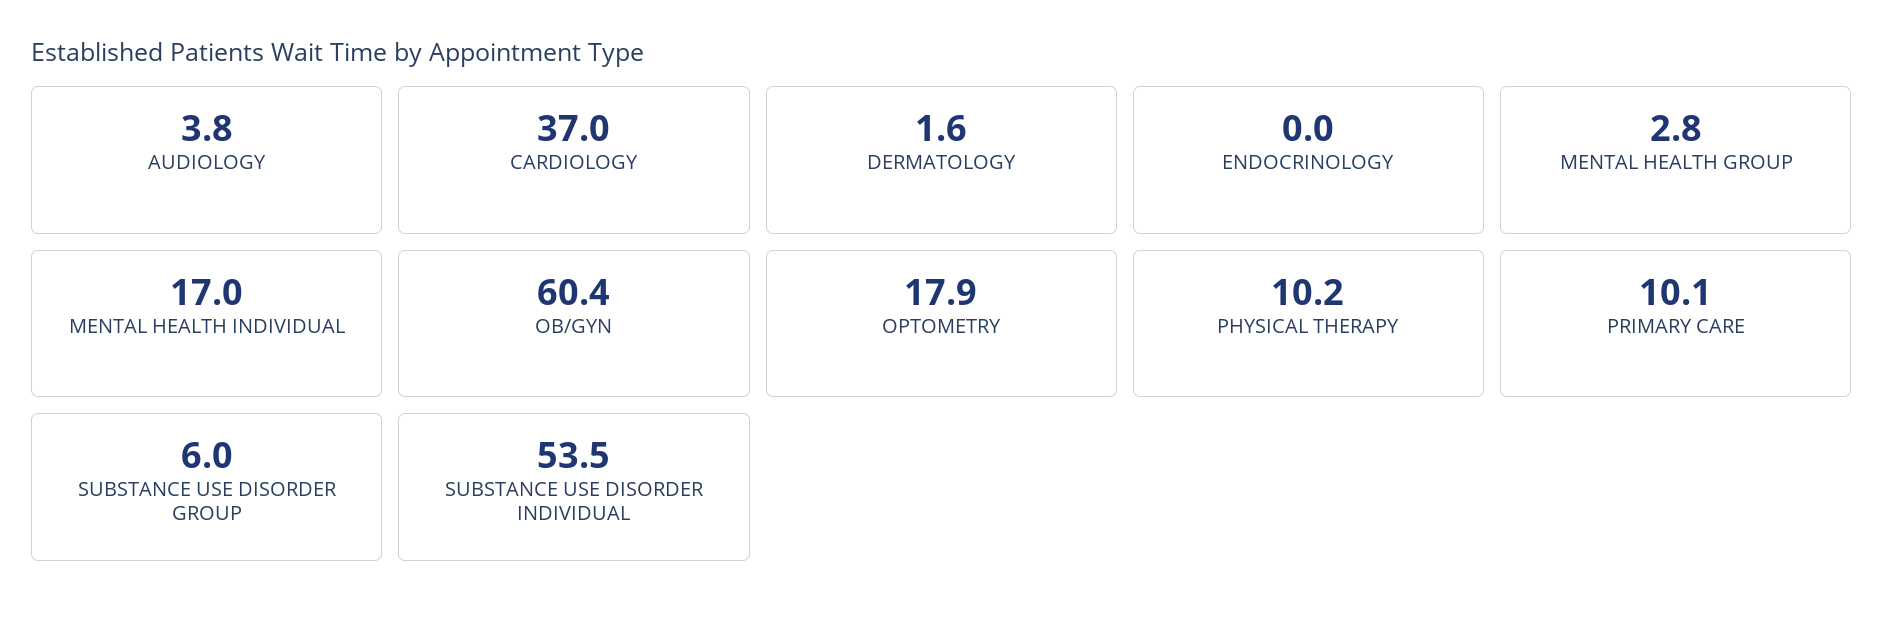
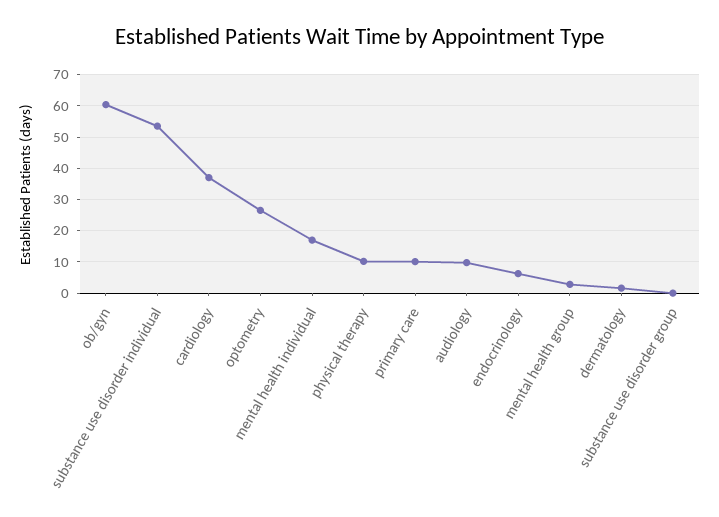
  {
-   "AUDIOLOGY": 3.8,
+   "AUDIOLOGY": 10,
    "CARDIOLOGY": 37,
    "DERMATOLOGY": 1.6,
-   "ENDOCRINOLOGY": 0,
+   "ENDOCRINOLOGY": 6,
    "MENTAL HEALTH GROUP": 2.8,
    "MENTAL HEALTH INDIVIDUAL": 17,
    "OB/GYN": 60.4,
-   "OPTOMETRY": 17.9,
+   "OPTOMETRY": 26,
    "PHYSICAL THERAPY": 10.2,
    "PRIMARY CARE": 10.1,
-   "SUBSTANCE USE DISORDER GROUP": 6,
+   "SUBSTANCE USE DISORDER GROUP": 0,
    "SUBSTANCE USE DISORDER INDIVIDUAL": 53.5
  }

